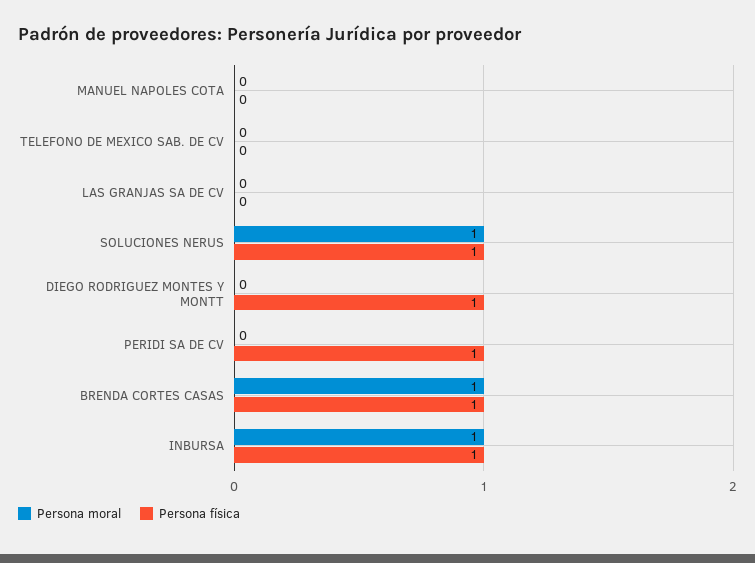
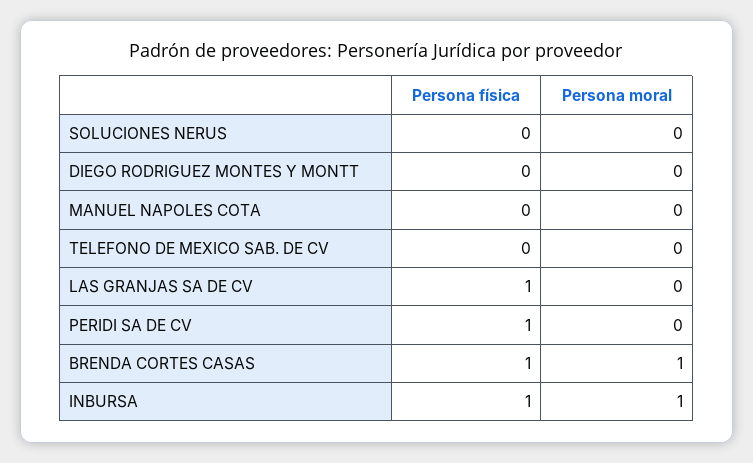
  {
    "Persona moral": {
      "MANUEL NAPOLES COTA": 0,
      "TELEFONO DE MEXICO SAB. DE CV": 0,
      "LAS GRANJAS SA DE CV": 0,
-     "SOLUCIONES NERUS": 1,
+     "SOLUCIONES NERUS": 0,
      "DIEGO RODRIGUEZ MONTES Y MONTT": 0,
      "PERIDI SA DE CV": 0,
      "BRENDA CORTES CASAS": 1,
      "INBURSA": 1
    },
    "Persona física": {
      "MANUEL NAPOLES COTA": 0,
      "TELEFONO DE MEXICO SAB. DE CV": 0,
-     "LAS GRANJAS SA DE CV": 0,
+     "LAS GRANJAS SA DE CV": 1,
-     "SOLUCIONES NERUS": 1,
+     "SOLUCIONES NERUS": 0,
-     "DIEGO RODRIGUEZ MONTES Y MONTT": 1,
+     "DIEGO RODRIGUEZ MONTES Y MONTT": 0,
      "PERIDI SA DE CV": 1,
      "BRENDA CORTES CASAS": 1,
      "INBURSA": 1
    }
  }

